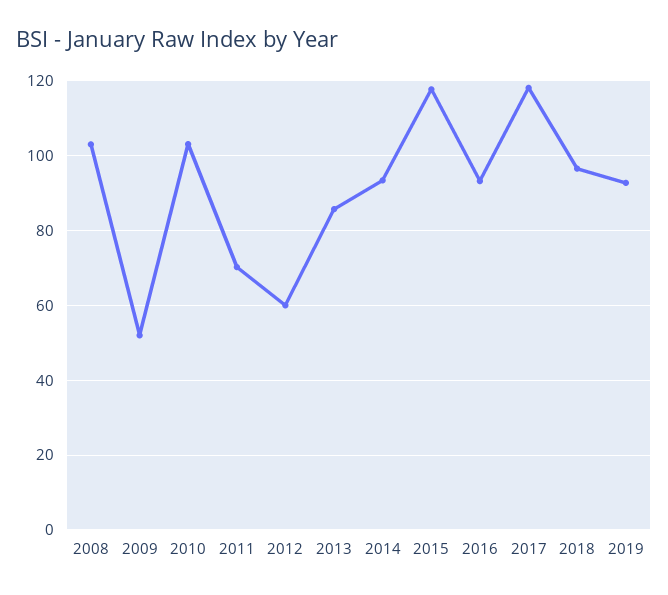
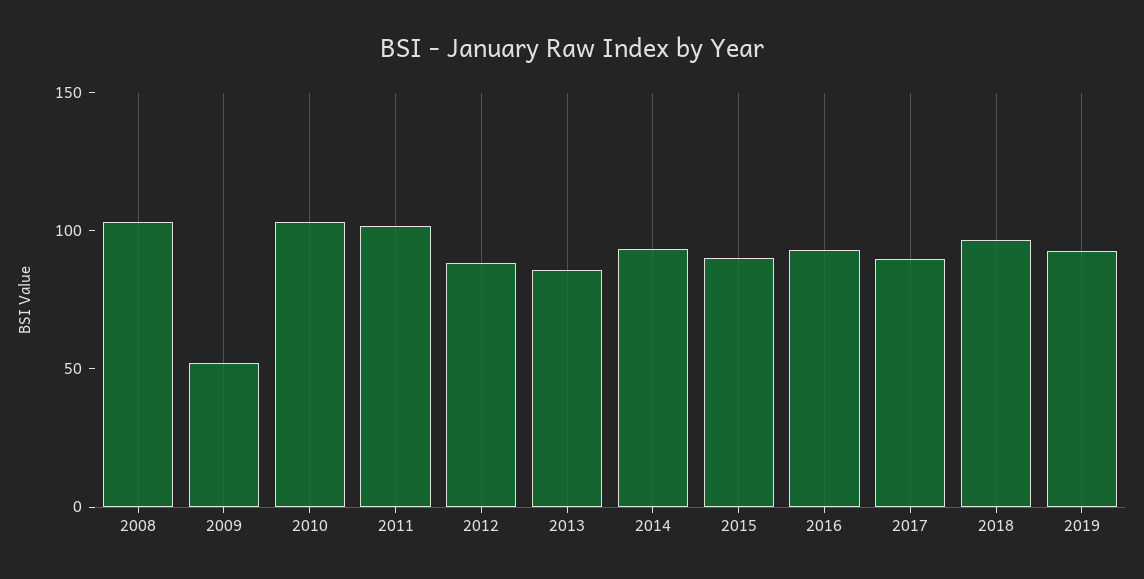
  {
    "2008": 104,
    "2009": 52,
    "2010": 104,
-   "2011": 70,
+   "2011": 100,
-   "2012": 60,
+   "2012": 90,
    "2013": 86,
    "2014": 94,
-   "2015": 118,
+   "2015": 90,
    "2016": 94,
-   "2017": 118,
+   "2017": 90,
    "2018": 96,
    "2019": 92
  }

